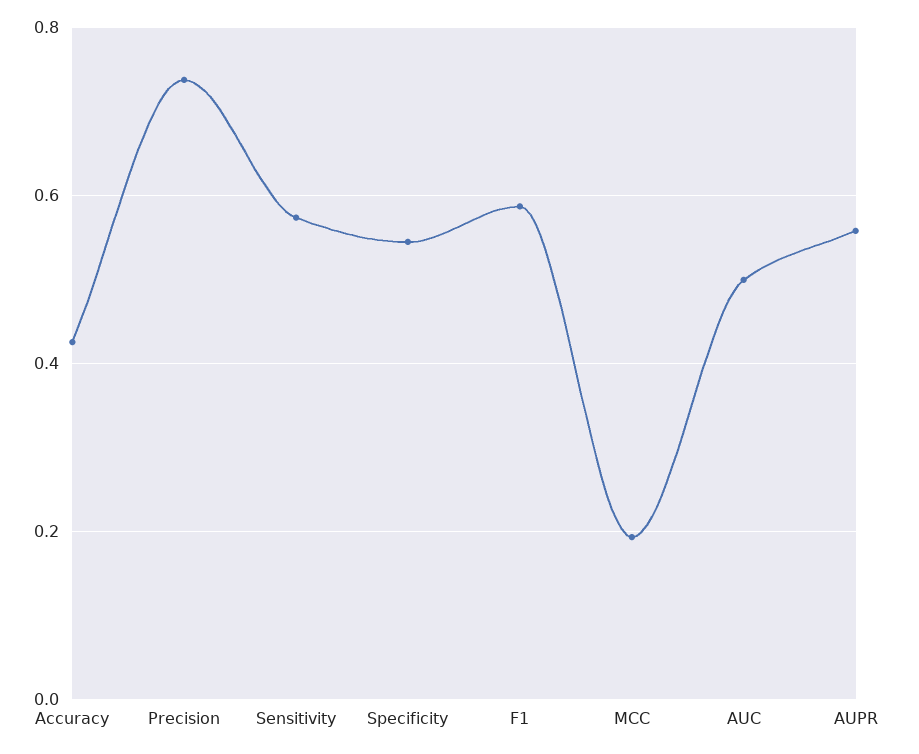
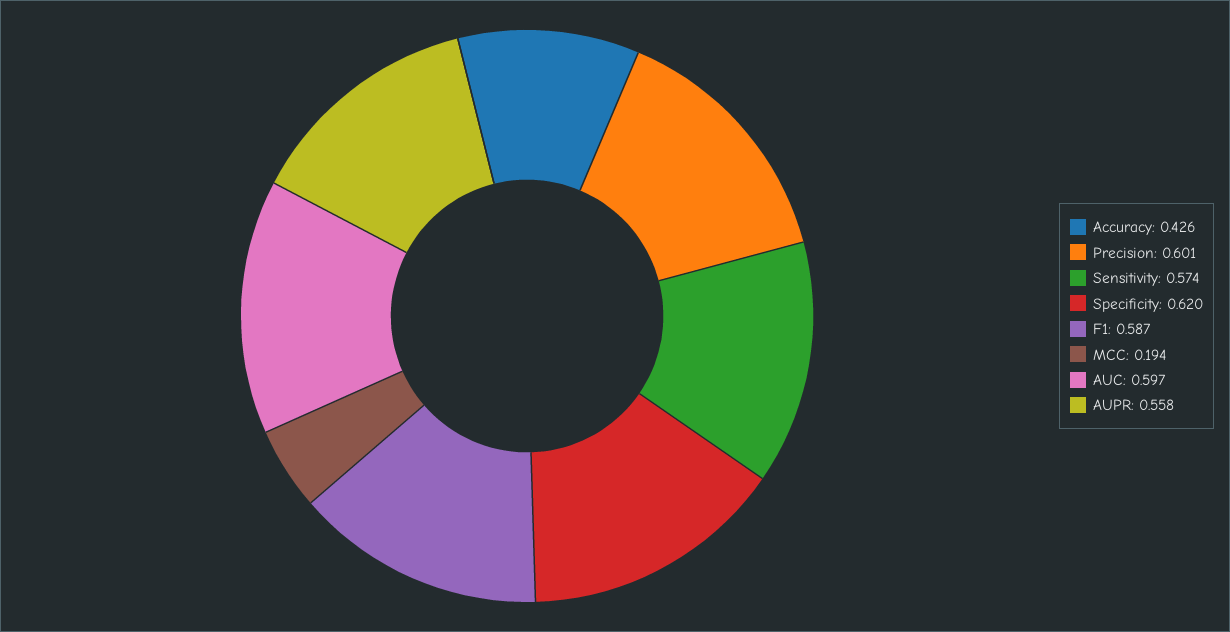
  {
    "Accuracy": 0.426,
-   "Precision": 0.74,
+   "Precision": 0.601,
    "Sensitivity": 0.574,
-   "Specificity": 0.54,
+   "Specificity": 0.62,
    "F1": 0.587,
    "MCC": 0.194,
-   "AUC": 0.5,
+   "AUC": 0.597,
    "AUPR": 0.558
  }

